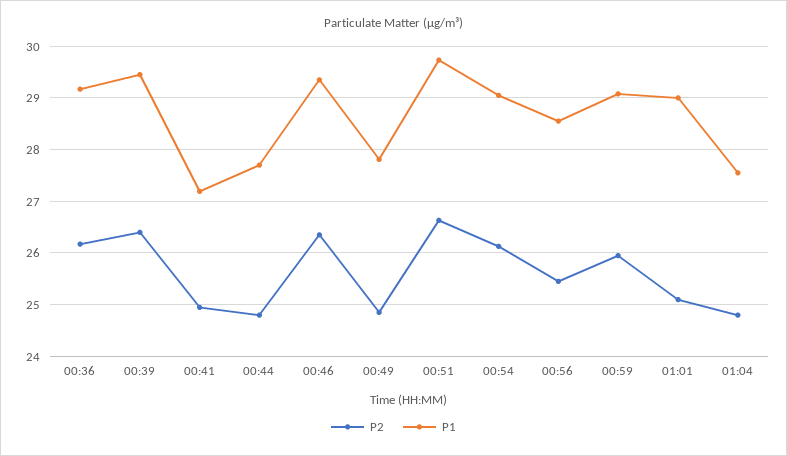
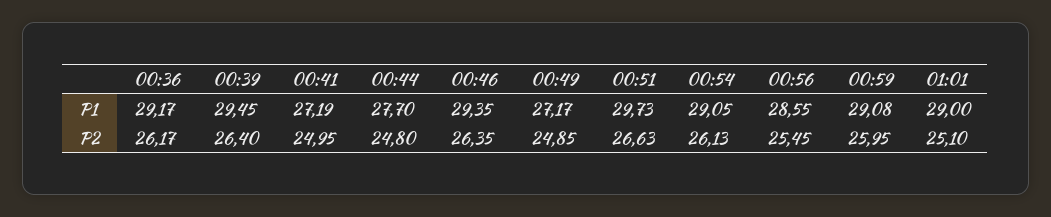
  {
    "P2": {
      "00:36": 26.17,
      "00:39": 26.4,
      "00:41": 24.95,
      "00:44": 24.8,
      "00:46": 26.35,
      "00:49": 24.85,
      "00:51": 26.63,
      "00:54": 26.13,
      "00:56": 25.45,
      "00:59": 25.95,
-     "01:01": 25.1,
+     "01:01": 25.1
-     "01:04": 24.8
    },
    "P1": {
      "00:36": 29.17,
      "00:39": 29.45,
      "00:41": 27.19,
      "00:44": 27.7,
      "00:46": 29.35,
-     "00:49": 27.8,
+     "00:49": 27.17,
      "00:51": 29.73,
      "00:54": 29.05,
      "00:56": 28.55,
      "00:59": 29.08,
-     "01:01": 29,
+     "01:01": 29
-     "01:04": 27.6
    }
  }

